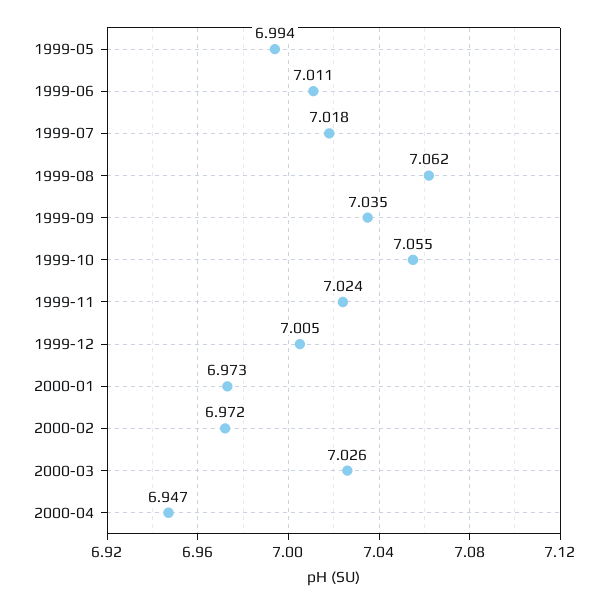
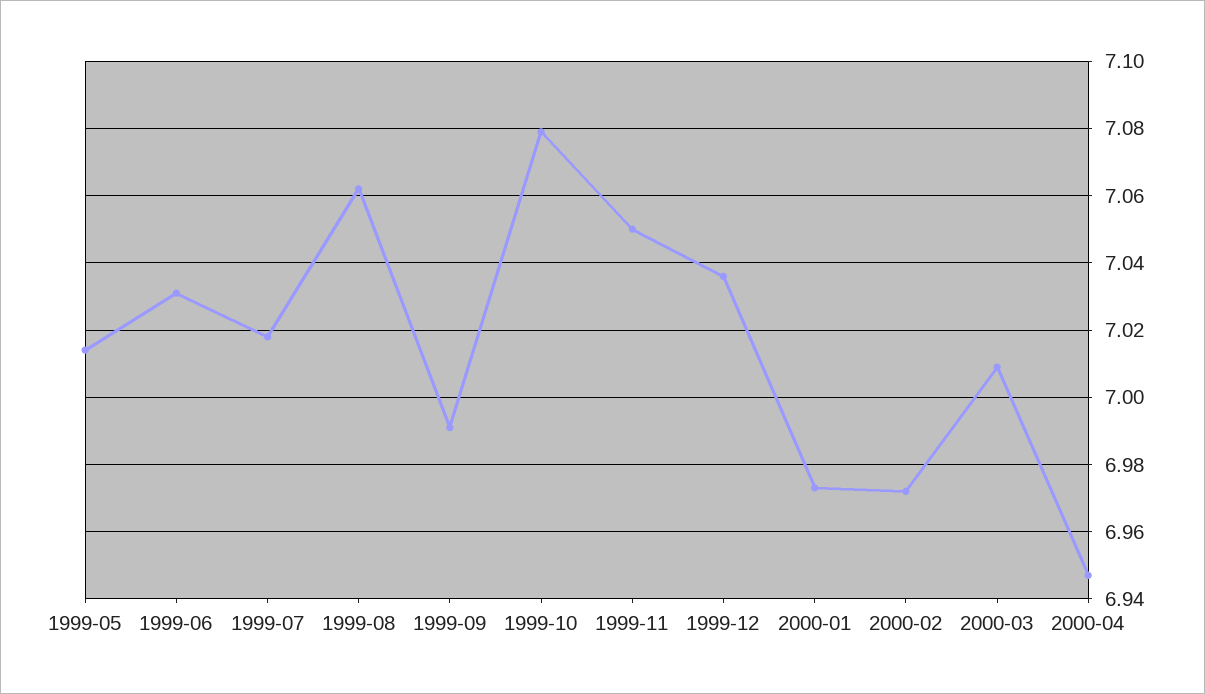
  {
-   "1999-05": 6.994,
+   "1999-05": 7.015,
-   "1999-06": 7.011,
+   "1999-06": 7.03,
    "1999-07": 7.018,
    "1999-08": 7.062,
-   "1999-09": 7.035,
+   "1999-09": 6.99,
-   "1999-10": 7.055,
+   "1999-10": 7.08,
-   "1999-11": 7.024,
+   "1999-11": 7.05,
-   "1999-12": 7.005,
+   "1999-12": 7.035,
    "2000-01": 6.973,
    "2000-02": 6.972,
-   "2000-03": 7.026,
+   "2000-03": 7.01,
    "2000-04": 6.947
  }

